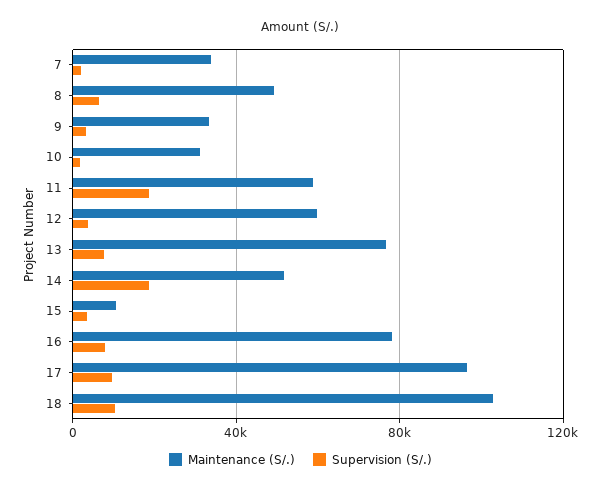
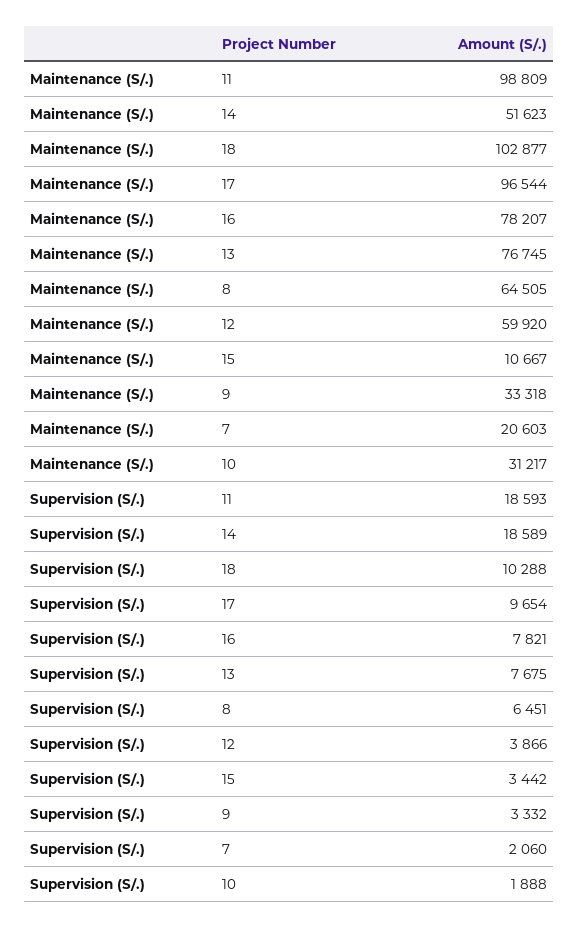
  {
    "Maintenance (S/.)": {
-     "7": 35000,
+     "7": 20603,
-     "8": 50000,
+     "8": 64505,
      "9": 33318,
      "10": 31217,
-     "11": 60000,
+     "11": 98809,
      "12": 59920,
      "13": 76745,
      "14": 51623,
      "15": 10667,
      "16": 78207,
      "17": 96544,
      "18": 102877
    },
    "Supervision (S/.)": {
      "7": 2060,
      "8": 6451,
      "9": 3332,
      "10": 1888,
      "11": 18593,
      "12": 3866,
      "13": 7675,
      "14": 18589,
      "15": 3442,
      "16": 7821,
      "17": 9654,
      "18": 10288
    }
  }

